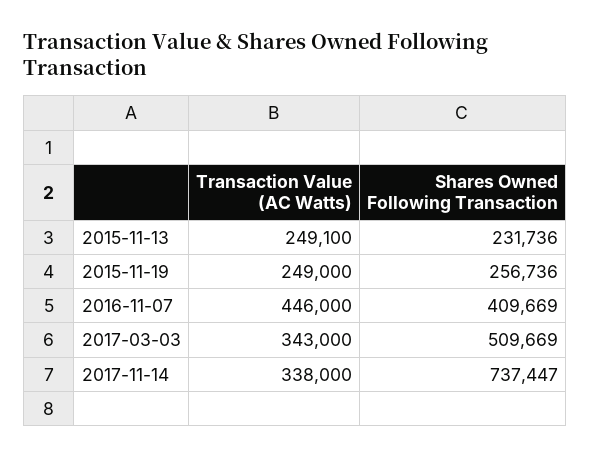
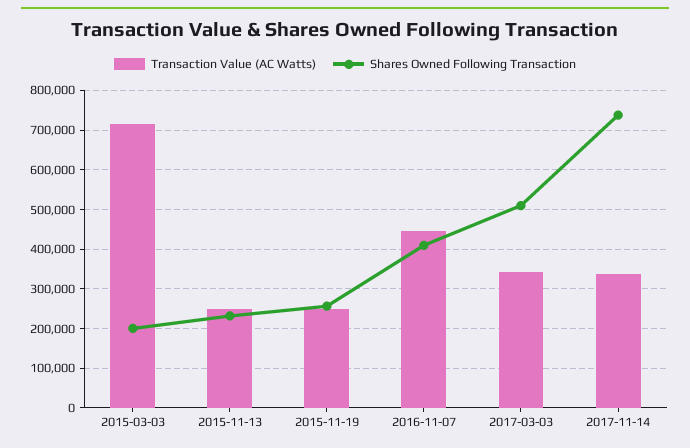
  {
    "Transaction Value (AC Watts)": {
      "2015-11-13": 249100,
      "2015-11-19": 249000,
      "2016-11-07": 446000,
      "2017-03-03": 343000,
-     "2017-11-14": 338000
+     "2017-11-14": 338000,
+     "2015-03-03": 720000
    },
    "Shares Owned Following Transaction": {
      "2015-11-13": 231736,
      "2015-11-19": 256736,
      "2016-11-07": 409669,
      "2017-03-03": 509669,
-     "2017-11-14": 737447
+     "2017-11-14": 737447,
+     "2015-03-03": 200000
    }
  }

